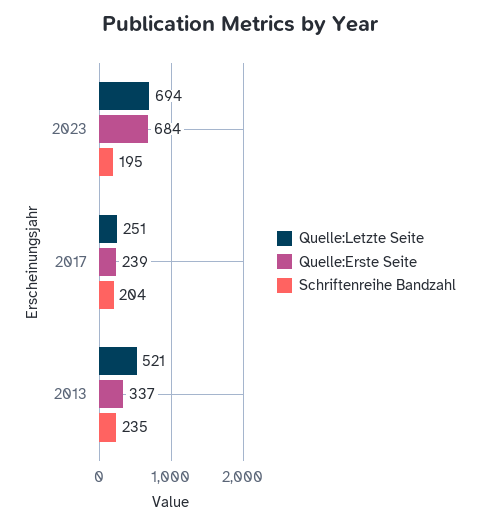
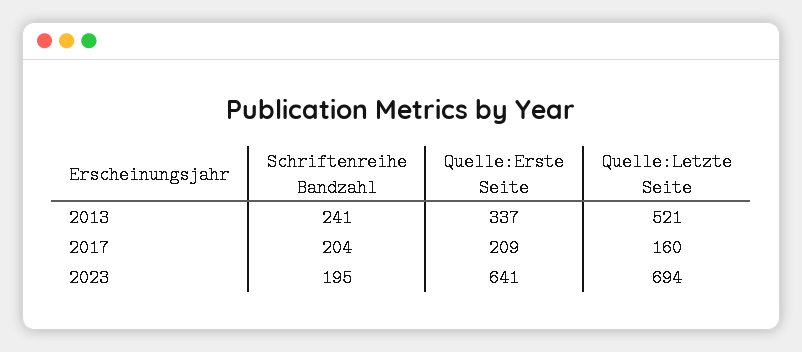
  {
    "Quelle:Letzte Seite": {
      "2023": 694,
-     "2017": 251,
+     "2017": 160,
      "2013": 521
    },
    "Quelle:Erste Seite": {
-     "2023": 684,
+     "2023": 641,
-     "2017": 239,
+     "2017": 209,
      "2013": 337
    },
    "Schriftenreihe Bandzahl": {
      "2023": 195,
      "2017": 204,
-     "2013": 235
+     "2013": 241
    }
  }

